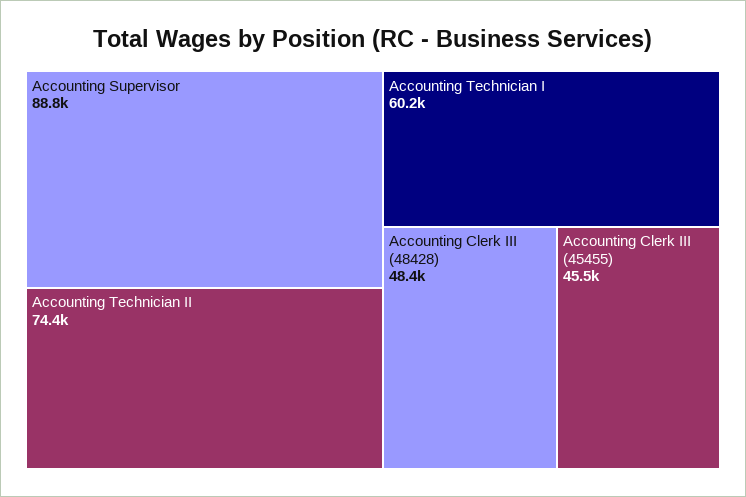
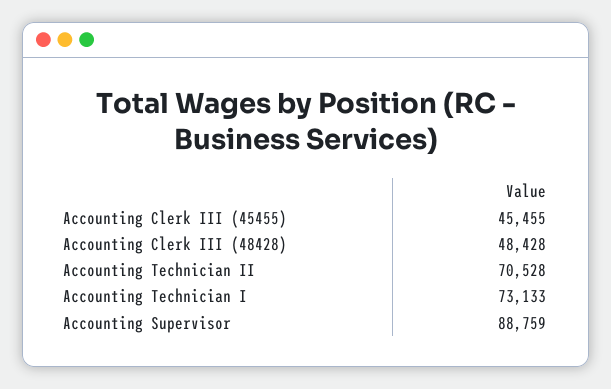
  {
    "Accounting Supervisor": 88759,
-   "Accounting Technician II": 74400,
+   "Accounting Technician II": 70528,
-   "Accounting Technician I": 60200,
+   "Accounting Technician I": 73133,
    "Accounting Clerk III (48428)": 48428,
    "Accounting Clerk III (45455)": 45455
  }

